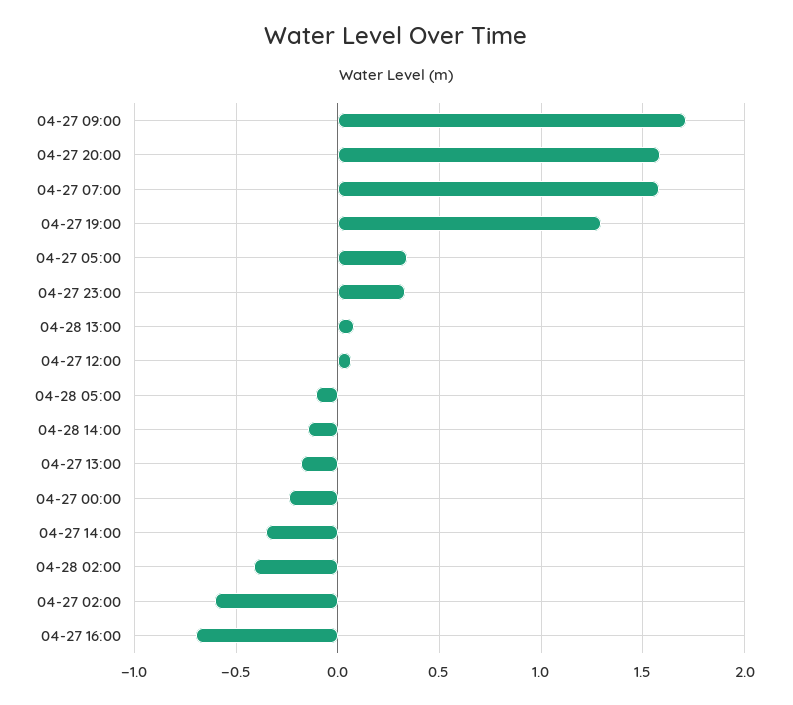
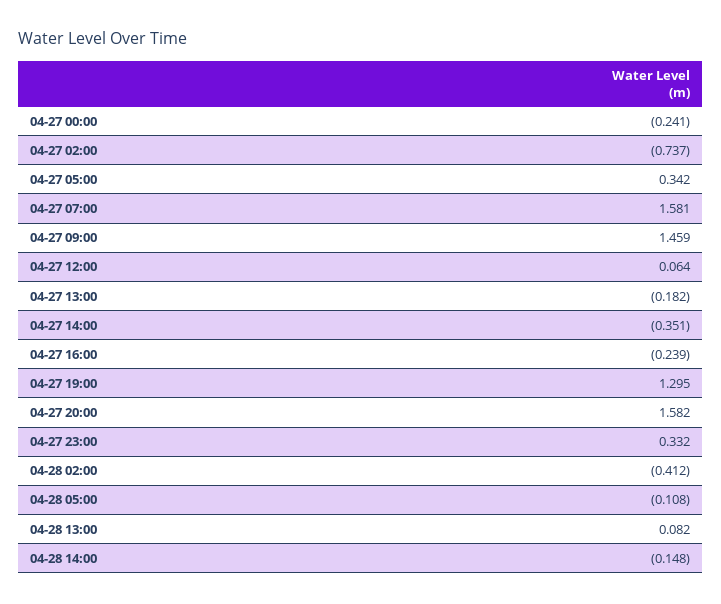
  {
-   "04-27 09:00": 1.7,
+   "04-27 09:00": 1.459,
    "04-27 20:00": 1.582,
    "04-27 07:00": 1.581,
    "04-27 19:00": 1.295,
    "04-27 05:00": 0.342,
    "04-27 23:00": 0.332,
    "04-28 13:00": 0.082,
    "04-27 12:00": 0.064,
    "04-28 05:00": -0.108,
    "04-28 14:00": -0.148,
    "04-27 13:00": -0.182,
    "04-27 00:00": -0.241,
    "04-27 14:00": -0.351,
    "04-28 02:00": -0.412,
-   "04-27 02:00": -0.6,
+   "04-27 02:00": -0.737,
-   "04-27 16:00": -0.7
+   "04-27 16:00": -0.239
  }

